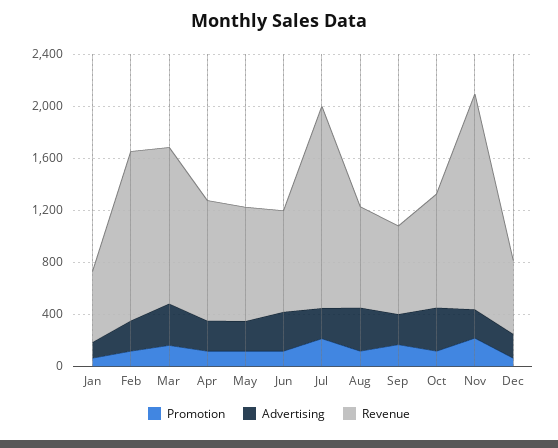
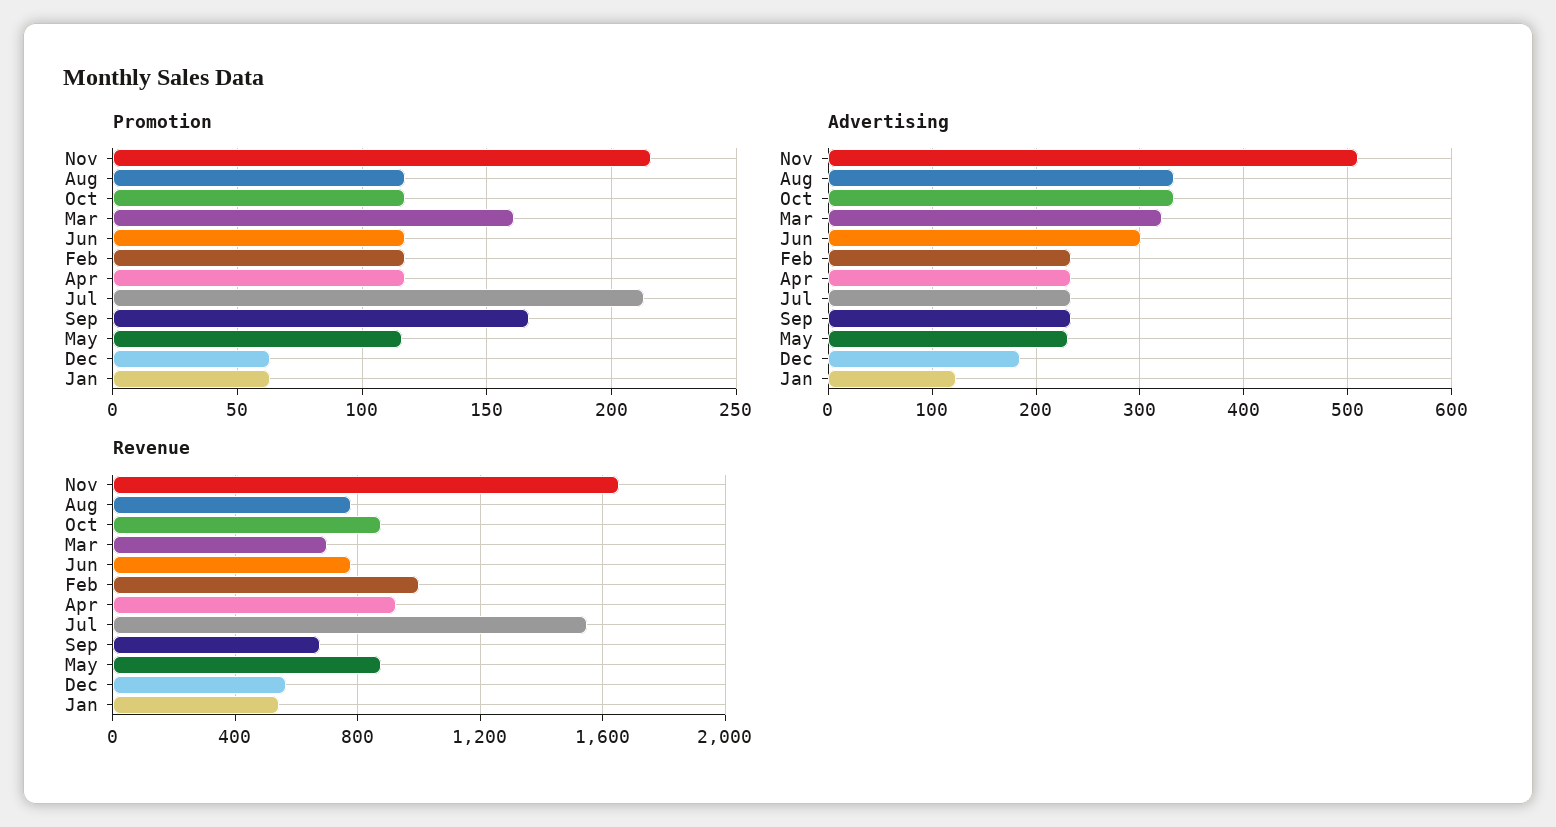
  {
    "Promotion": {
      "Jan": 65,
      "Feb": 115,
      "Mar": 160,
      "Apr": 115,
      "May": 115,
      "Jun": 115,
      "Jul": 215,
      "Aug": 115,
      "Sep": 165,
      "Oct": 115,
      "Nov": 215,
      "Dec": 65
    },
    "Advertising": {
      "Jan": 120,
      "Feb": 230,
      "Mar": 320,
      "Apr": 230,
      "May": 230,
      "Jun": 300,
      "Jul": 230,
      "Aug": 330,
      "Sep": 230,
      "Oct": 330,
-     "Nov": 200,
+     "Nov": 510,
      "Dec": 190
    },
    "Revenue": {
      "Jan": 550,
-     "Feb": 1300,
+     "Feb": 1000,
-     "Mar": 1200,
+     "Mar": 700,
      "Apr": 900,
      "May": 900,
      "Jun": 800,
      "Jul": 1550,
      "Aug": 800,
      "Sep": 700,
      "Oct": 900,
      "Nov": 1650,
      "Dec": 550
    }
  }

